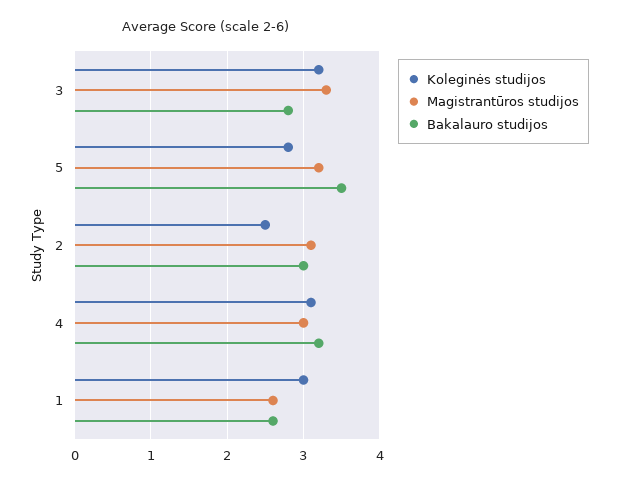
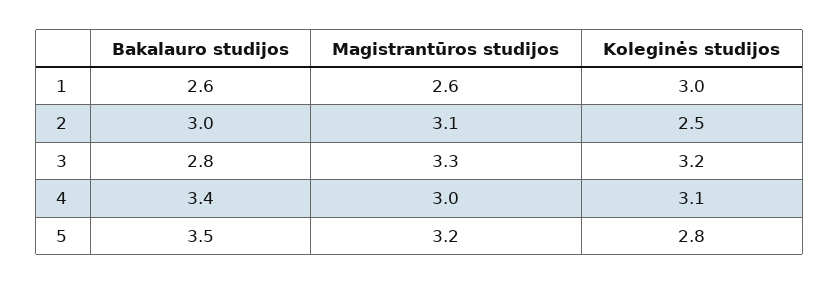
  {
    "Koleginės studijos": {
      "3": 3.2,
      "5": 2.8,
      "2": 2.5,
      "4": 3.1,
      "1": 3
    },
    "Magistrantūros studijos": {
      "3": 3.3,
      "5": 3.2,
      "2": 3.1,
      "4": 3,
      "1": 2.6
    },
    "Bakalauro studijos": {
      "3": 2.8,
      "5": 3.5,
      "2": 3,
-     "4": 3.2,
+     "4": 3.4,
      "1": 2.6
    }
  }

